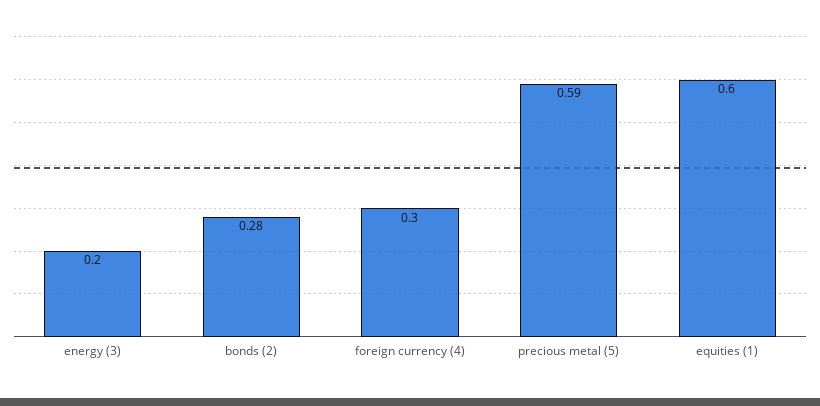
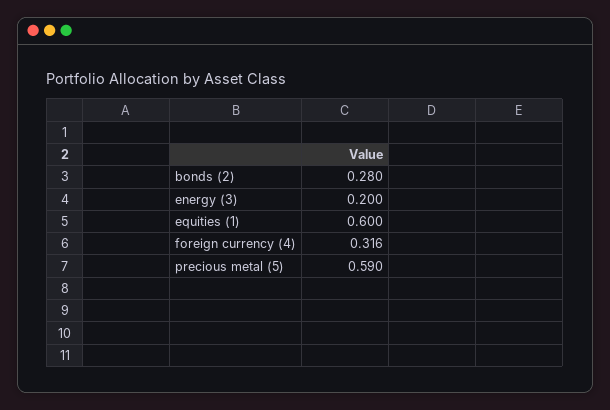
  {
    "energy (3)": 0.2,
    "bonds (2)": 0.28,
-   "foreign currency (4)": 0.3,
+   "foreign currency (4)": 0.316,
    "precious metal (5)": 0.59,
    "equities (1)": 0.6
  }

